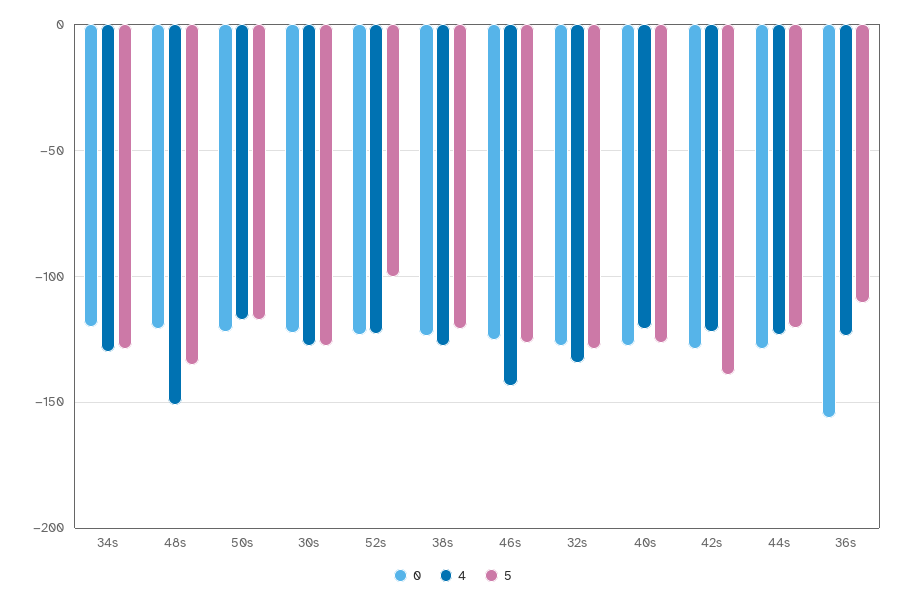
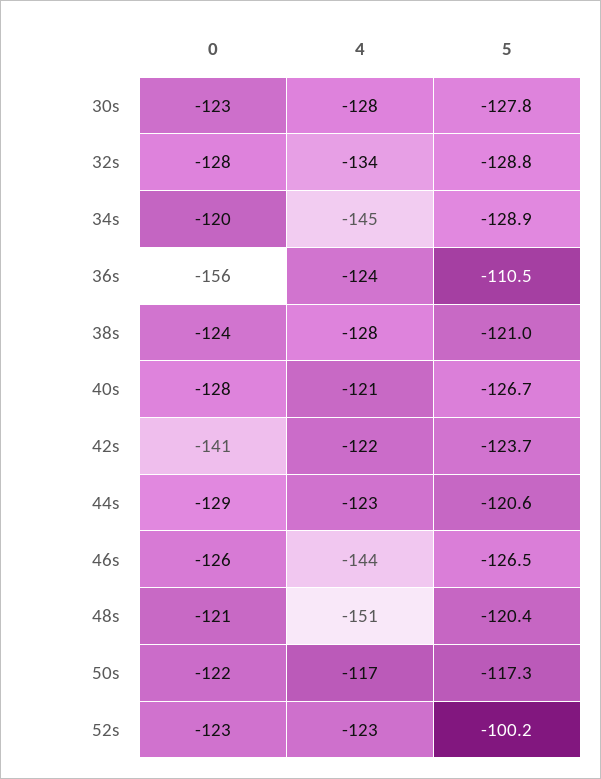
  {
    "0": {
      "34s": -120,
      "48s": -121,
      "50s": -122,
      "30s": -123,
      "52s": -123,
      "38s": -124,
      "46s": -126,
      "32s": -128,
      "40s": -128,
-     "42s": -130,
+     "42s": -141,
      "44s": -129,
      "36s": -156
    },
    "4": {
-     "34s": -130,
+     "34s": -145,
      "48s": -151,
      "50s": -117,
      "30s": -128,
      "52s": -123,
      "38s": -128,
      "46s": -144,
      "32s": -134,
      "40s": -121,
      "42s": -122,
      "44s": -123,
      "36s": -124
    },
    "5": {
      "34s": -128.9,
-     "48s": -135,
+     "48s": -120.4,
      "50s": -117.3,
      "30s": -127.8,
      "52s": -100.2,
      "38s": -121,
      "46s": -126.5,
      "32s": -128.8,
      "40s": -126.7,
-     "42s": -140,
+     "42s": -123.7,
      "44s": -120.6,
      "36s": -110.5
    }
  }

